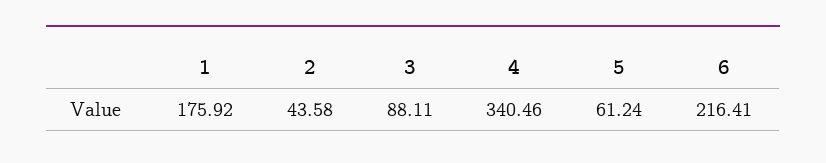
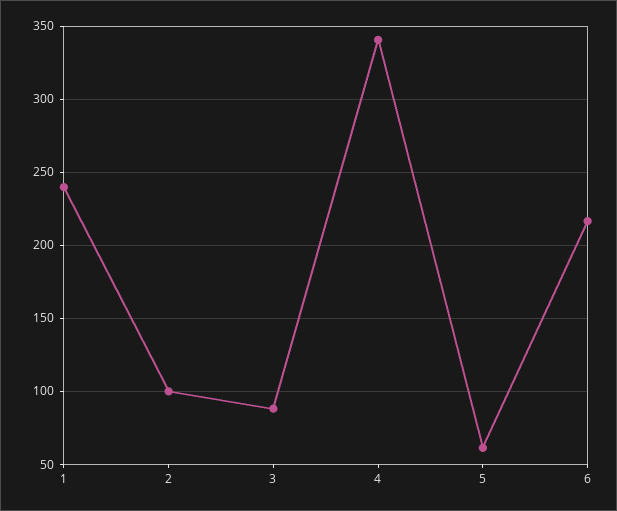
  {
-   "1": 175.92,
+   "1": 240,
-   "2": 43.58,
+   "2": 100,
    "3": 88.11,
    "4": 340.46,
    "5": 61.24,
    "6": 216.41
  }

